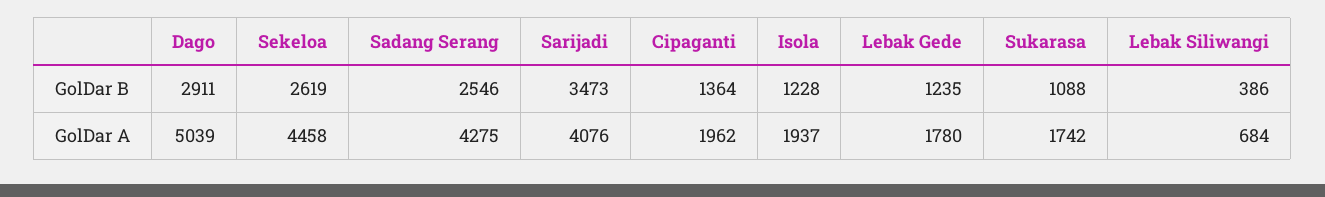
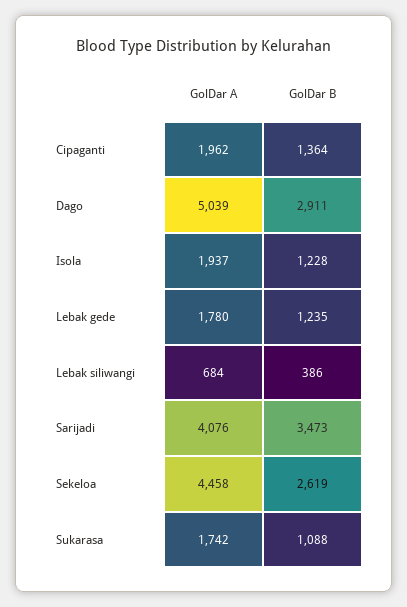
  {
    "Dago": {
      "GolDar B": 2911,
      "GolDar A": 5039
    },
    "Sekeloa": {
      "GolDar B": 2619,
      "GolDar A": 4458
    },
-   "Sadang Serang": {
-     "GolDar B": 2546,
-     "GolDar A": 4275
-   },
    "Sarijadi": {
      "GolDar B": 3473,
      "GolDar A": 4076
    },
    "Cipaganti": {
      "GolDar B": 1364,
      "GolDar A": 1962
    },
    "Isola": {
      "GolDar B": 1228,
      "GolDar A": 1937
    },
    "Lebak Gede": {
      "GolDar B": 1235,
      "GolDar A": 1780
    },
    "Sukarasa": {
      "GolDar B": 1088,
      "GolDar A": 1742
    },
    "Lebak Siliwangi": {
      "GolDar B": 386,
      "GolDar A": 684
    }
  }

